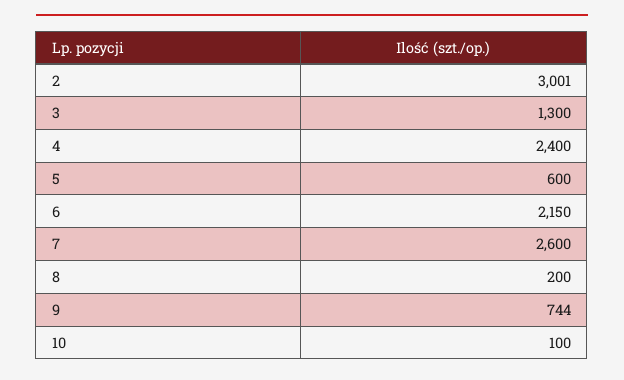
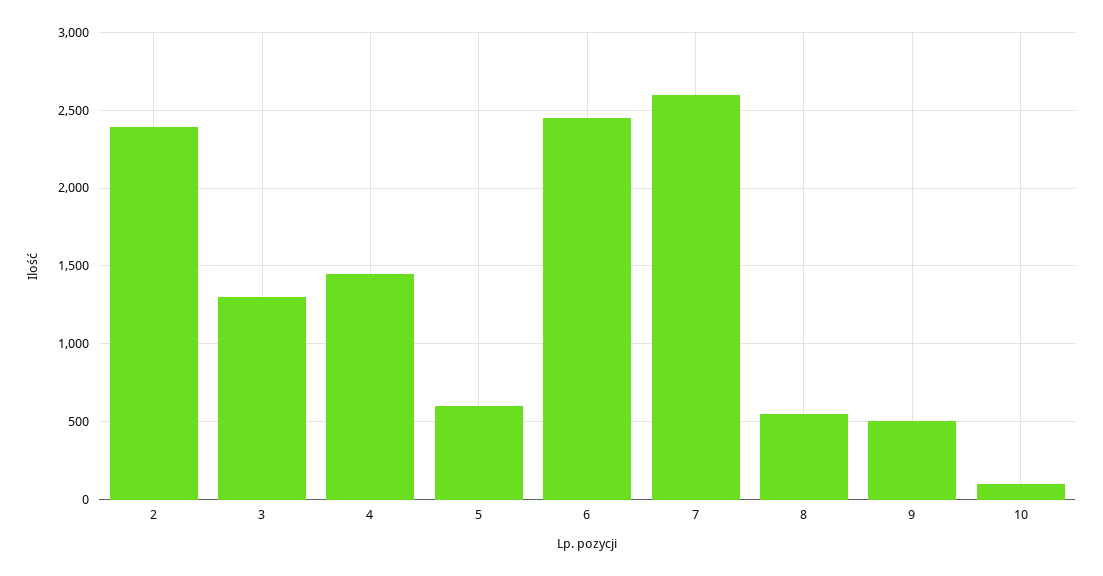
  {
-   "2": 3001,
+   "2": 2400,
    "3": 1300,
-   "4": 2400,
+   "4": 1450,
    "5": 600,
-   "6": 2150,
+   "6": 2450,
    "7": 2600,
-   "8": 200,
+   "8": 550,
-   "9": 744,
+   "9": 500,
    "10": 100
  }

